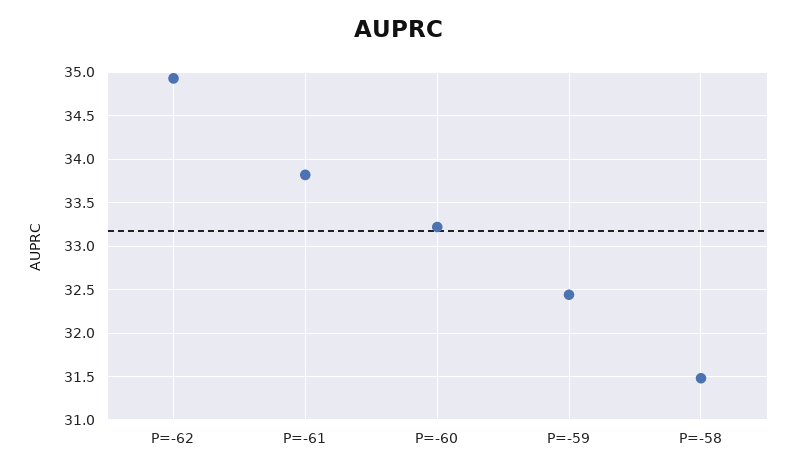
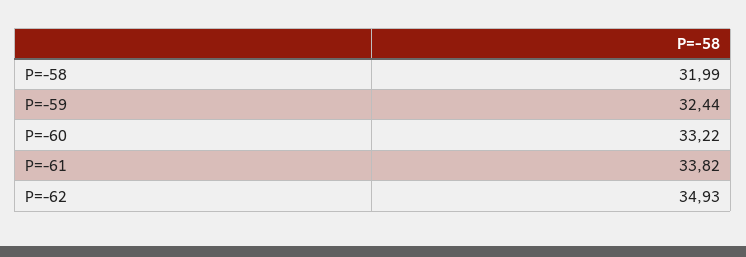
  {
    "P=-62": 34.93,
    "P=-61": 33.82,
    "P=-60": 33.22,
    "P=-59": 32.44,
-   "P=-58": 31.5
+   "P=-58": 31.99
  }

